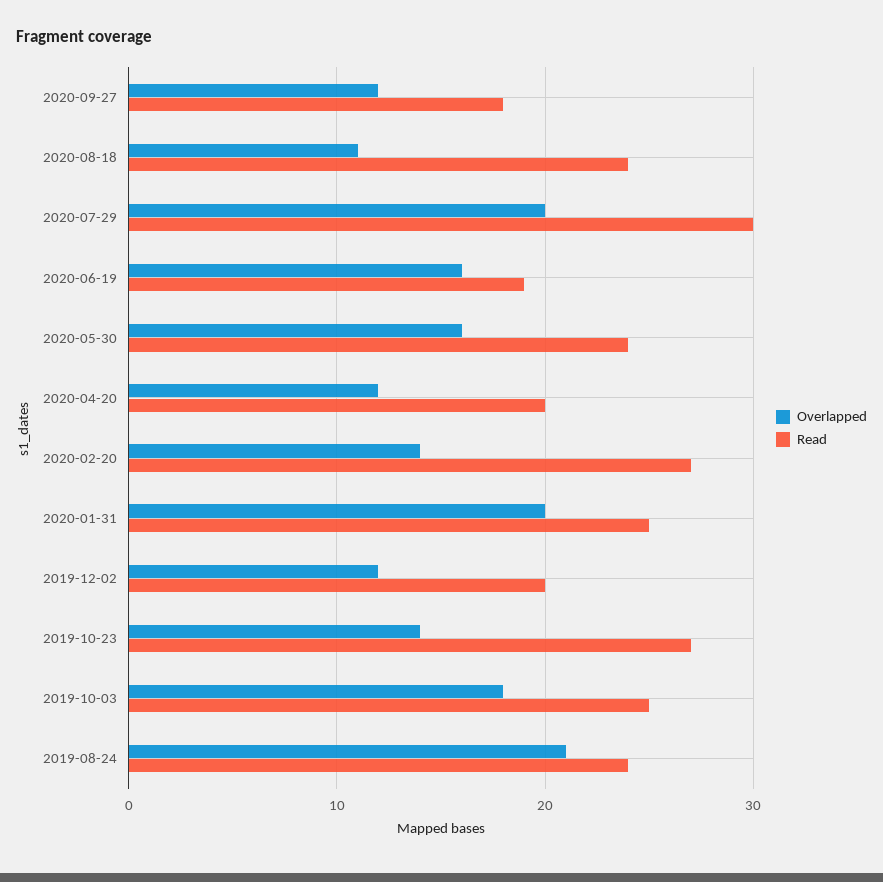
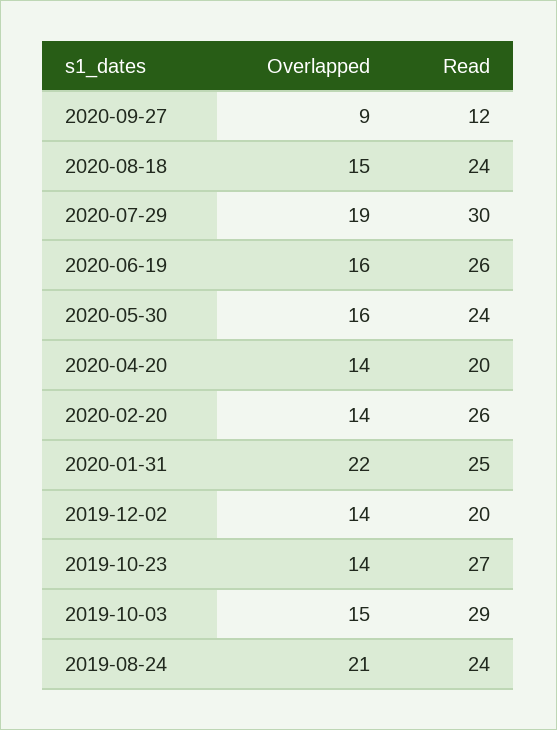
  {
    "Overlapped": {
-     "2020-09-27": 12,
+     "2020-09-27": 9,
-     "2020-08-18": 11,
+     "2020-08-18": 15,
-     "2020-07-29": 20,
+     "2020-07-29": 19,
      "2020-06-19": 16,
      "2020-05-30": 16,
-     "2020-04-20": 12,
+     "2020-04-20": 14,
      "2020-02-20": 14,
-     "2020-01-31": 20,
+     "2020-01-31": 22,
-     "2019-12-02": 12,
+     "2019-12-02": 14,
      "2019-10-23": 14,
-     "2019-10-03": 18,
+     "2019-10-03": 15,
      "2019-08-24": 21
    },
    "Read": {
-     "2020-09-27": 18,
+     "2020-09-27": 12,
      "2020-08-18": 24,
      "2020-07-29": 30,
-     "2020-06-19": 19,
+     "2020-06-19": 26,
      "2020-05-30": 24,
      "2020-04-20": 20,
-     "2020-02-20": 27,
+     "2020-02-20": 26,
      "2020-01-31": 25,
      "2019-12-02": 20,
      "2019-10-23": 27,
-     "2019-10-03": 25,
+     "2019-10-03": 29,
      "2019-08-24": 24
    }
  }

